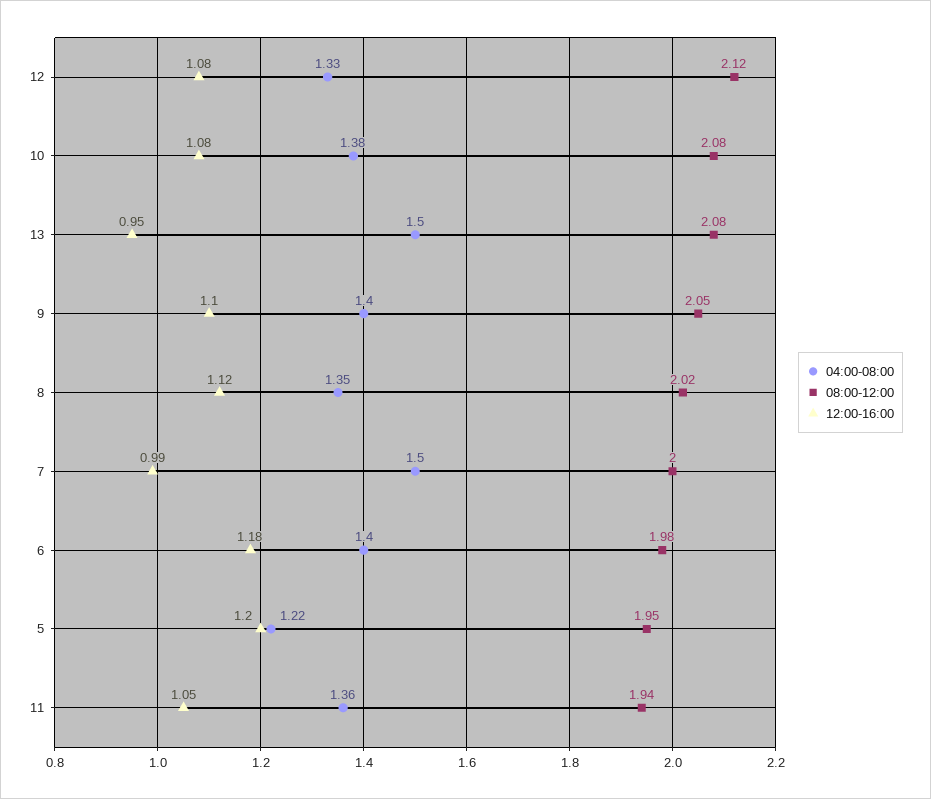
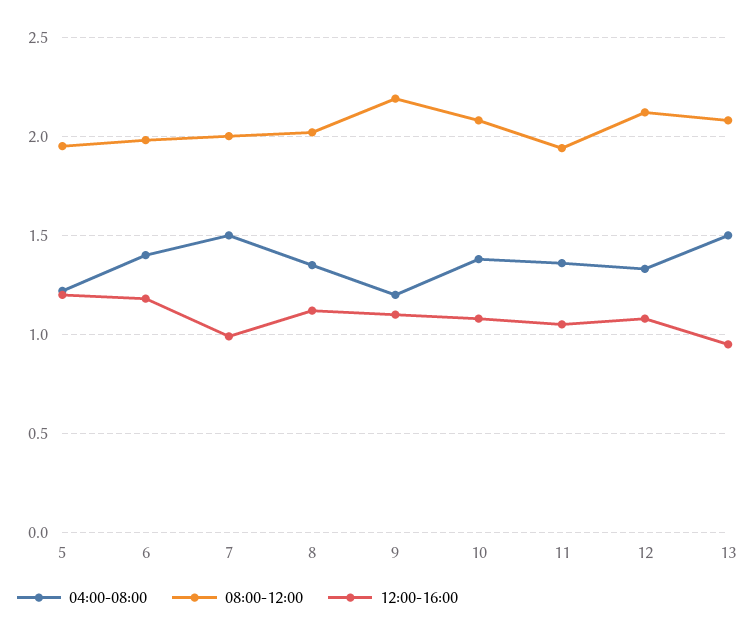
  {
    "04:00-08:00": {
      "12": 1.33,
      "10": 1.38,
      "13": 1.5,
-     "9": 1.4,
+     "9": 1.2,
      "8": 1.35,
      "7": 1.5,
      "6": 1.4,
      "5": 1.22,
      "11": 1.36
    },
    "08:00-12:00": {
      "12": 2.12,
      "10": 2.08,
      "13": 2.08,
-     "9": 2.05,
+     "9": 2.2,
      "8": 2.02,
      "7": 2,
      "6": 1.98,
      "5": 1.95,
      "11": 1.94
    },
    "12:00-16:00": {
      "12": 1.08,
      "10": 1.08,
      "13": 0.95,
      "9": 1.1,
      "8": 1.12,
      "7": 0.99,
      "6": 1.18,
      "5": 1.2,
      "11": 1.05
    }
  }

